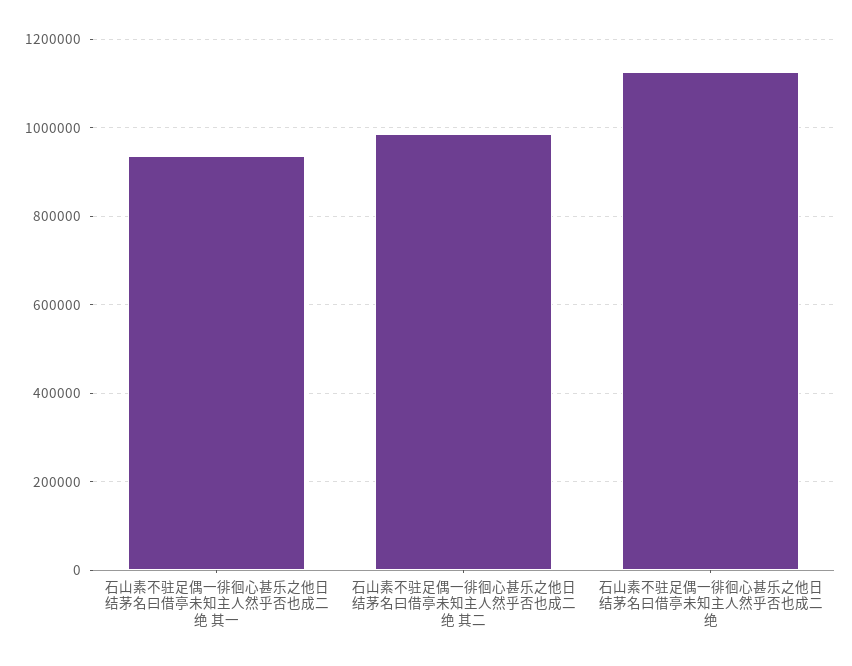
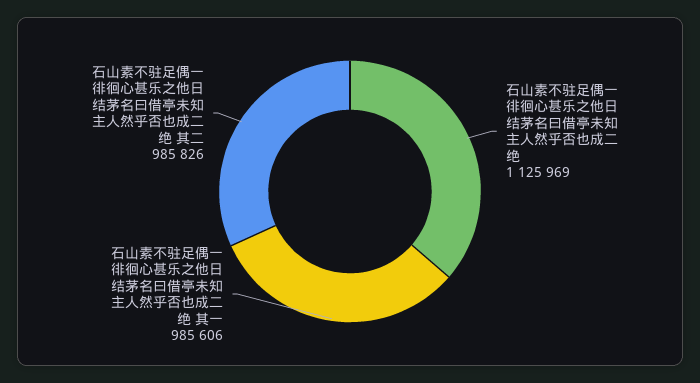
  {
-   "石山素不驻足偶一徘徊心甚乐之他日结茅名曰借亭未知主人然乎否也成二绝 其一": 940000,
+   "石山素不驻足偶一徘徊心甚乐之他日结茅名曰借亭未知主人然乎否也成二绝 其一": 985606,
    "石山素不驻足偶一徘徊心甚乐之他日结茅名曰借亭未知主人然乎否也成二绝 其二": 985826,
    "石山素不驻足偶一徘徊心甚乐之他日结茅名曰借亭未知主人然乎否也成二绝": 1125969
  }

